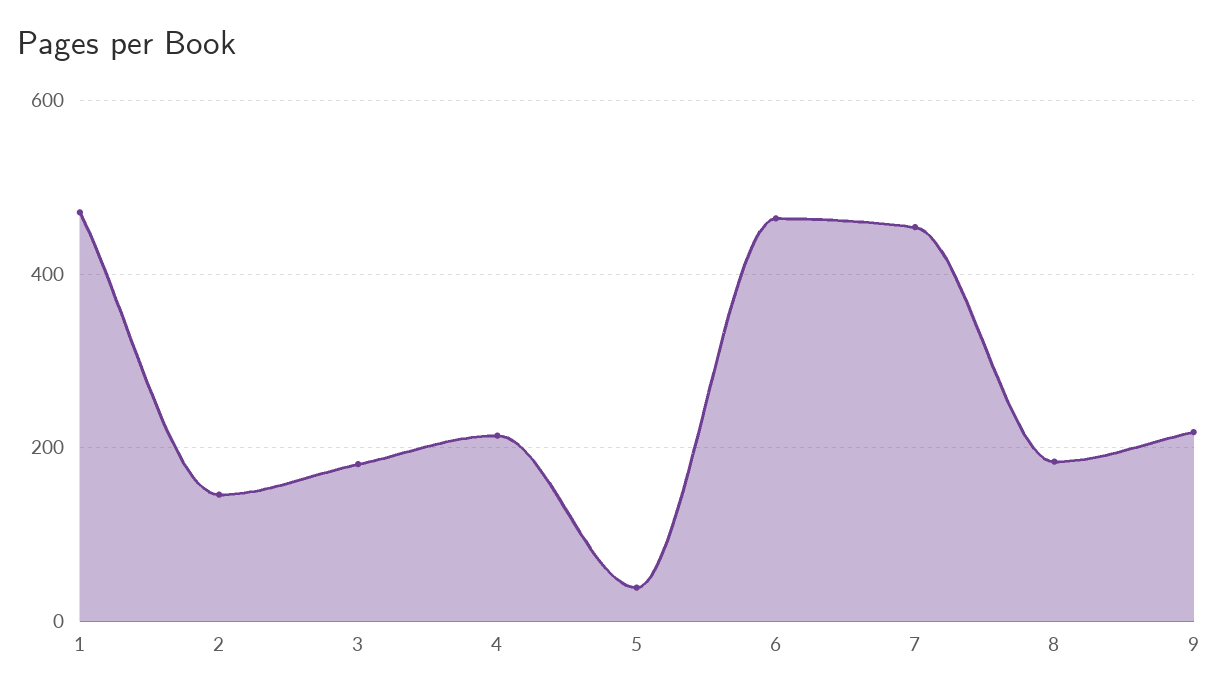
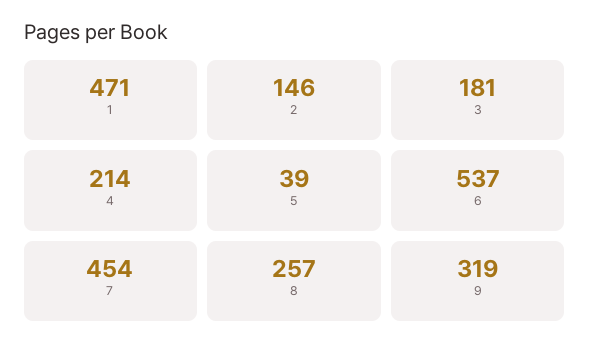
  {
    "1": 471,
    "2": 146,
    "3": 181,
    "4": 214,
    "5": 39,
-   "6": 460,
+   "6": 537,
    "7": 454,
-   "8": 180,
+   "8": 257,
-   "9": 220
+   "9": 319
  }

